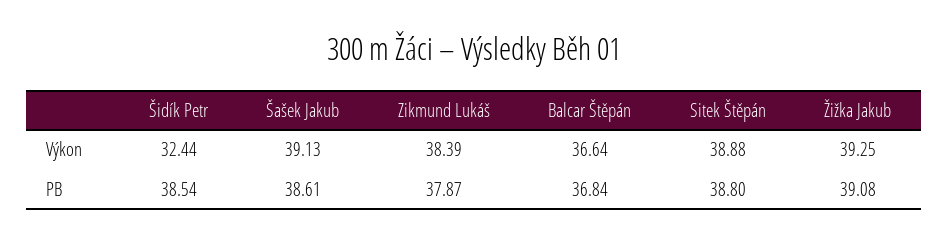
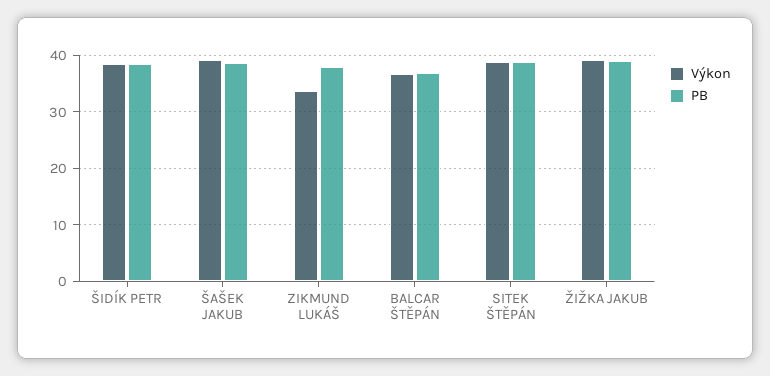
  {
    "Výkon": {
-     "Šidík Petr": 32.44,
+     "Šidík Petr": 38,
      "Šašek Jakub": 39.13,
-     "Zikmund Lukáš": 38.39,
+     "Zikmund Lukáš": 34,
      "Balcar Štěpán": 36.64,
      "Sitek Štěpán": 38.88,
      "Žižka Jakub": 39.25
    },
    "PB": {
      "Šidík Petr": 38.54,
      "Šašek Jakub": 38.61,
      "Zikmund Lukáš": 37.87,
      "Balcar Štěpán": 36.84,
      "Sitek Štěpán": 38.8,
      "Žižka Jakub": 39.08
    }
  }

